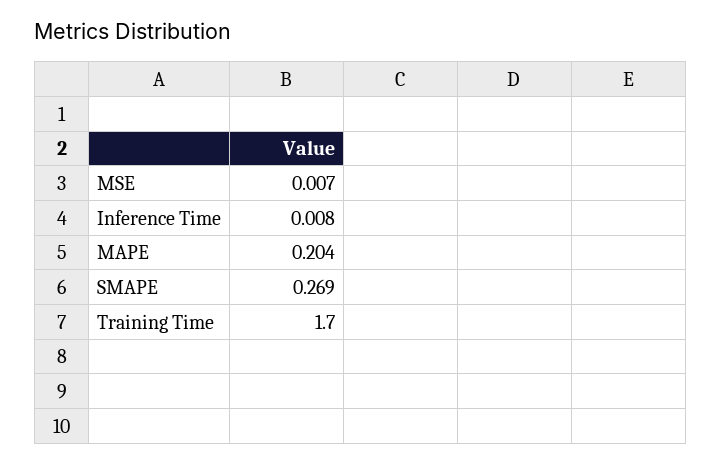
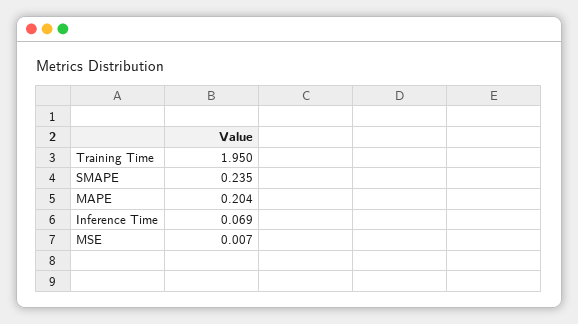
  {
    "MSE": 0.007,
-   "Inference Time": 0.008,
+   "Inference Time": 0.069,
    "MAPE": 0.204,
-   "SMAPE": 0.269,
+   "SMAPE": 0.235,
-   "Training Time": 1.7
+   "Training Time": 1.95
  }

